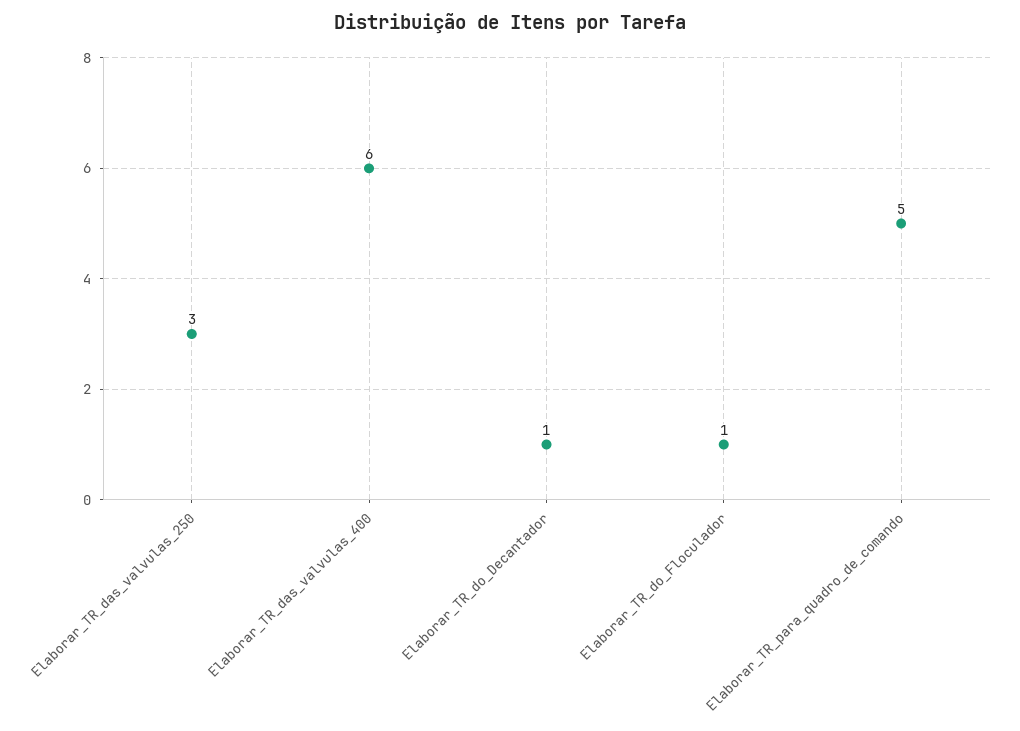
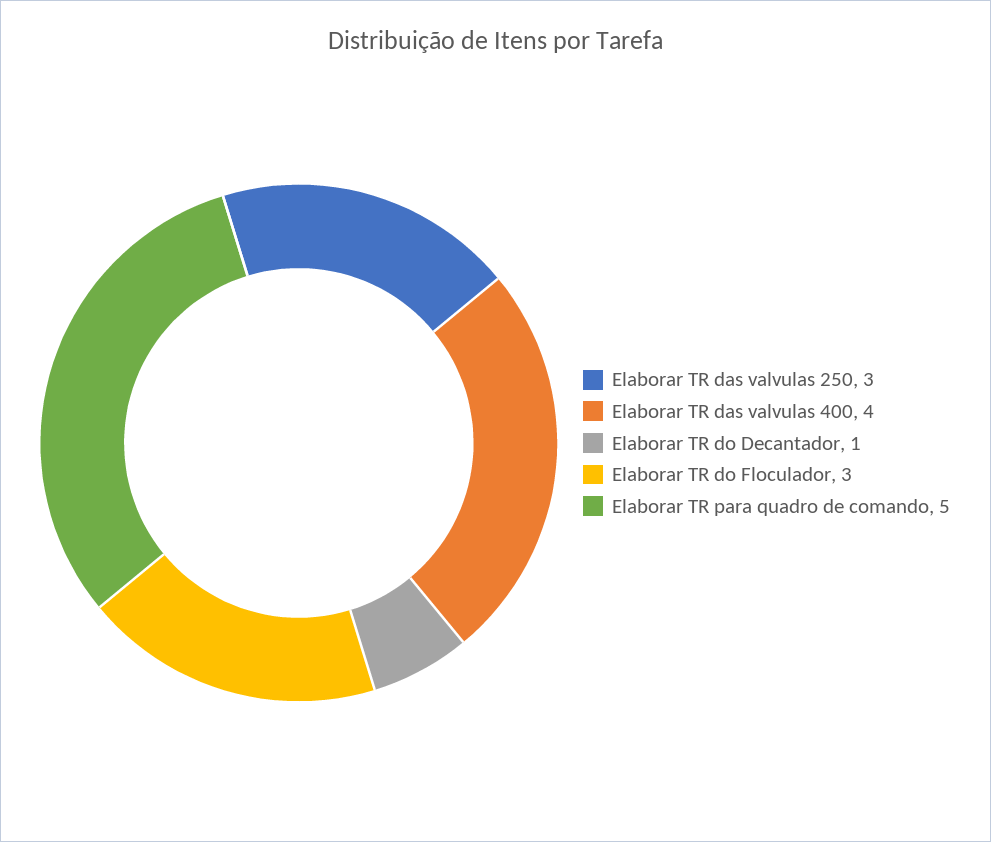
  {
    "Elaborar_TR_das_valvulas_250": 3,
-   "Elaborar_TR_das_valvulas_400": 6,
+   "Elaborar_TR_das_valvulas_400": 4,
    "Elaborar_TR_do_Decantador": 1,
-   "Elaborar_TR_do_Floculador": 1,
+   "Elaborar_TR_do_Floculador": 3,
    "Elaborar_TR_para_quadro_de_comando": 5
  }

